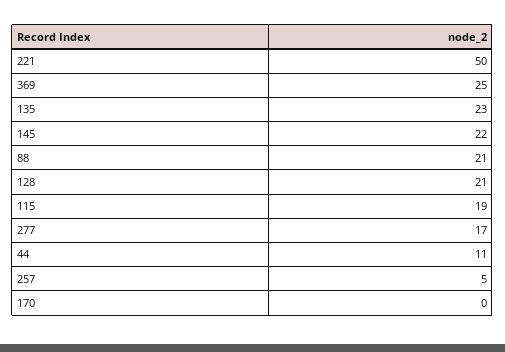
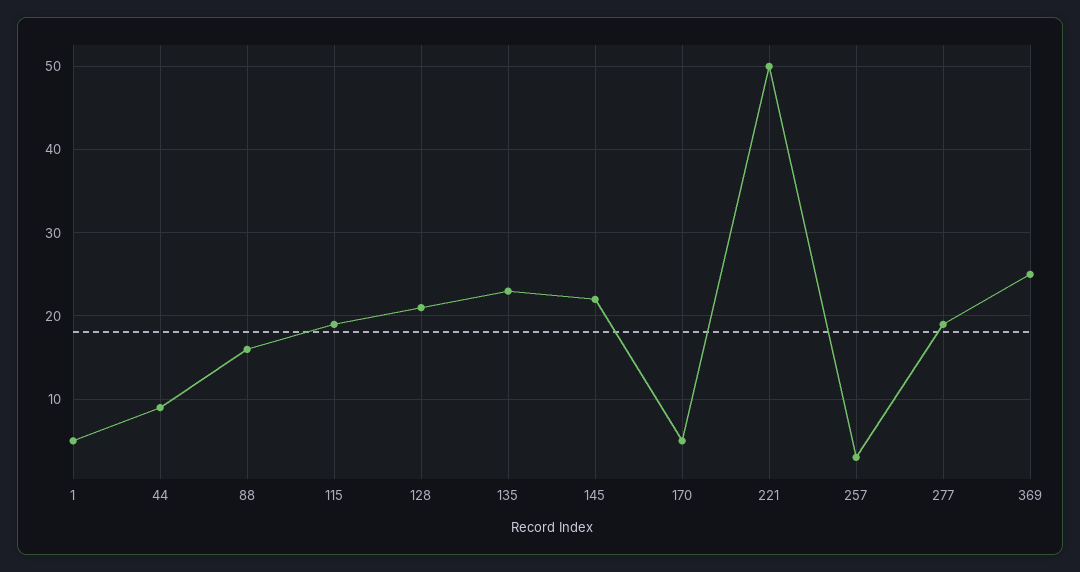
  {
    "221": 50,
    "369": 25,
    "135": 23,
    "145": 22,
-   "88": 21,
+   "88": 16,
    "128": 21,
    "115": 19,
-   "277": 17,
+   "277": 19,
-   "44": 11,
+   "44": 9,
-   "257": 5,
+   "257": 3,
-   "170": 0
+   "170": 5,
+   "1": 5
  }

